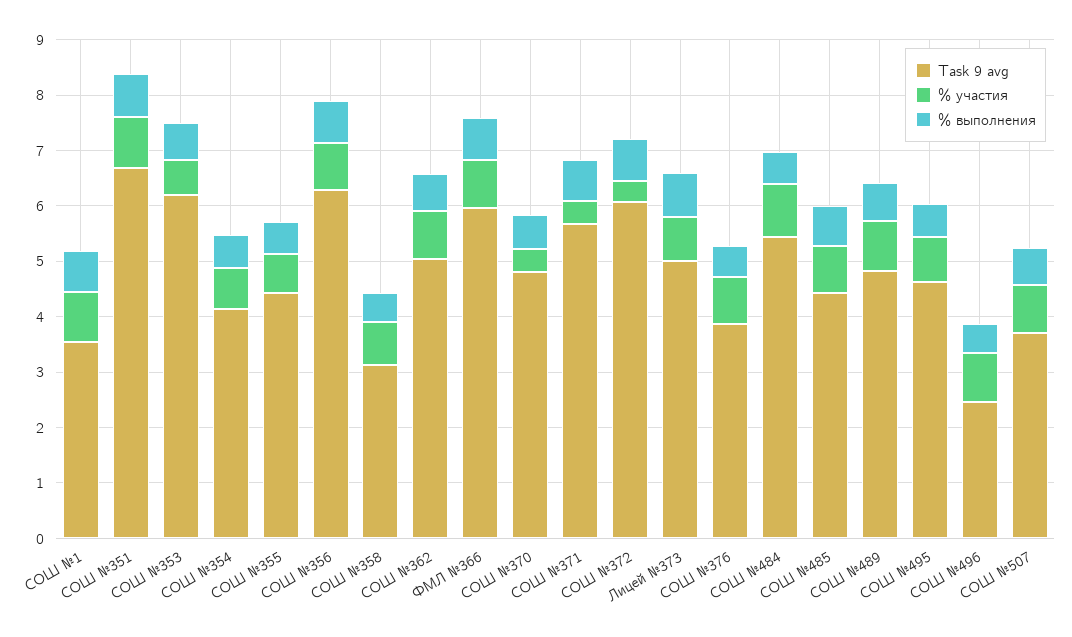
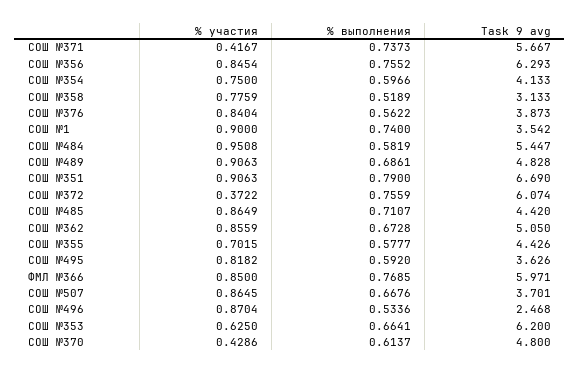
  {
    "Task 9 avg": {
      "СОШ №1": 3.542,
      "СОШ №351": 6.69,
      "СОШ №353": 6.2,
      "СОШ №354": 4.133,
      "СОШ №355": 4.426,
      "СОШ №356": 6.293,
      "СОШ №358": 3.133,
      "СОШ №362": 5.05,
      "ФМЛ №366": 5.971,
      "СОШ №370": 4.8,
      "СОШ №371": 5.667,
      "СОШ №372": 6.074,
-     "Лицей №373": 5,
      "СОШ №376": 3.873,
      "СОШ №484": 5.447,
      "СОШ №485": 4.42,
      "СОШ №489": 4.828,
-     "СОШ №495": 4.6,
+     "СОШ №495": 3.626,
      "СОШ №496": 2.468,
      "СОШ №507": 3.701
    },
    "% участия": {
      "СОШ №1": 0.9,
      "СОШ №351": 0.9063,
      "СОШ №353": 0.625,
      "СОШ №354": 0.75,
      "СОШ №355": 0.7015,
      "СОШ №356": 0.8454,
      "СОШ №358": 0.7759,
      "СОШ №362": 0.8559,
      "ФМЛ №366": 0.85,
      "СОШ №370": 0.4286,
      "СОШ №371": 0.4167,
      "СОШ №372": 0.3722,
-     "Лицей №373": 0.8,
      "СОШ №376": 0.8404,
      "СОШ №484": 0.9508,
      "СОШ №485": 0.8649,
      "СОШ №489": 0.9063,
      "СОШ №495": 0.8182,
      "СОШ №496": 0.8704,
      "СОШ №507": 0.8645
    },
    "% выполнения": {
      "СОШ №1": 0.74,
      "СОШ №351": 0.79,
      "СОШ №353": 0.6641,
      "СОШ №354": 0.5966,
      "СОШ №355": 0.5777,
      "СОШ №356": 0.7552,
      "СОШ №358": 0.5189,
      "СОШ №362": 0.6728,
      "ФМЛ №366": 0.7685,
      "СОШ №370": 0.6137,
      "СОШ №371": 0.7373,
      "СОШ №372": 0.7559,
-     "Лицей №373": 0.8,
      "СОШ №376": 0.5622,
      "СОШ №484": 0.5819,
      "СОШ №485": 0.7107,
      "СОШ №489": 0.6861,
      "СОШ №495": 0.592,
      "СОШ №496": 0.5336,
      "СОШ №507": 0.6676
    }
  }

